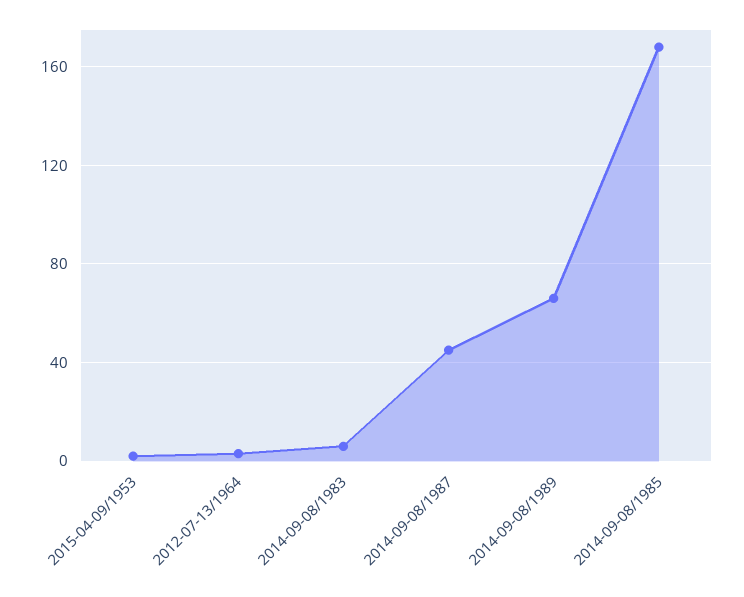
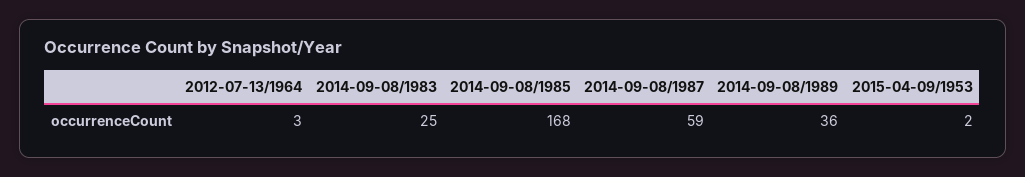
  {
    "2015-04-09/1953": 2,
    "2012-07-13/1964": 3,
-   "2014-09-08/1983": 5,
+   "2014-09-08/1983": 25,
-   "2014-09-08/1987": 45,
+   "2014-09-08/1987": 59,
-   "2014-09-08/1989": 65,
+   "2014-09-08/1989": 36,
    "2014-09-08/1985": 168
  }

